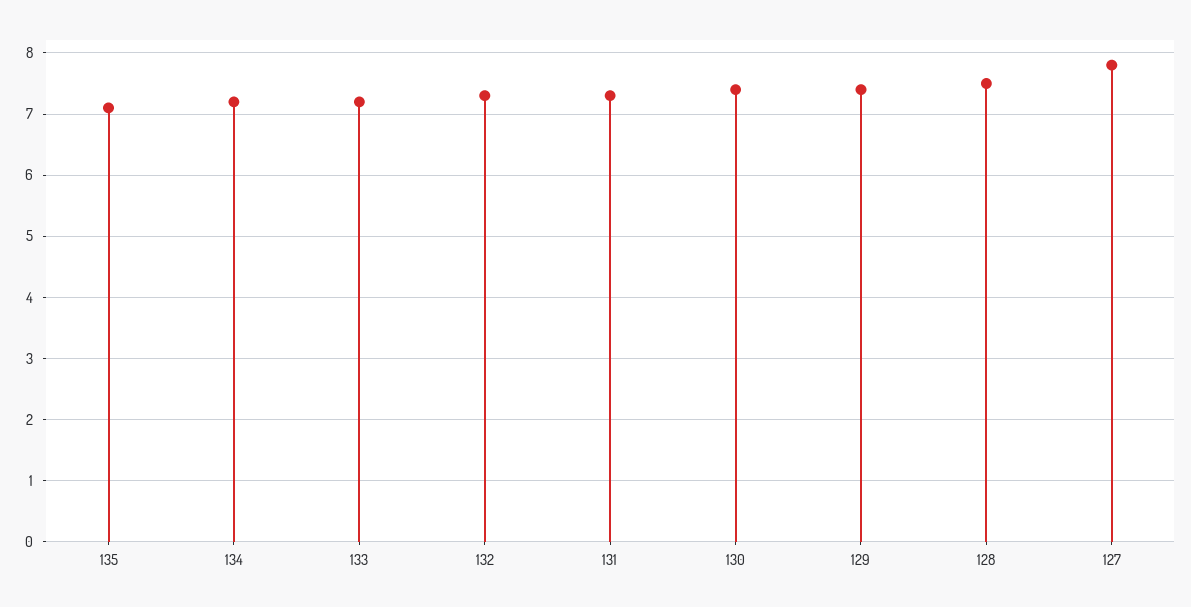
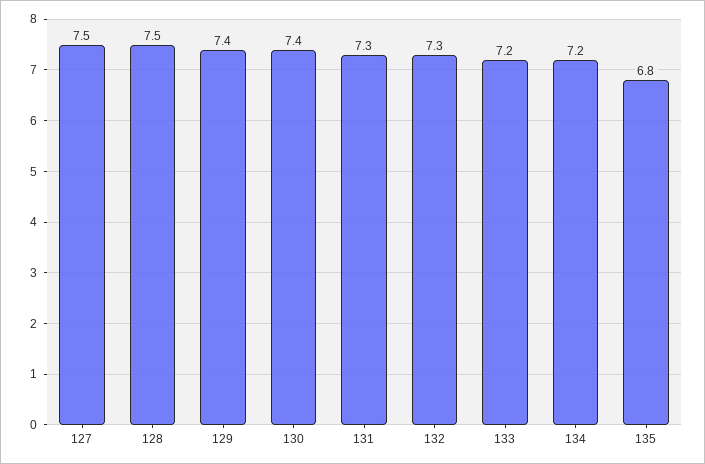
  {
-   "135": 7.1,
+   "135": 6.8,
    "134": 7.2,
    "133": 7.2,
    "132": 7.3,
    "131": 7.3,
    "130": 7.4,
    "129": 7.4,
    "128": 7.5,
-   "127": 7.8
+   "127": 7.5
  }

